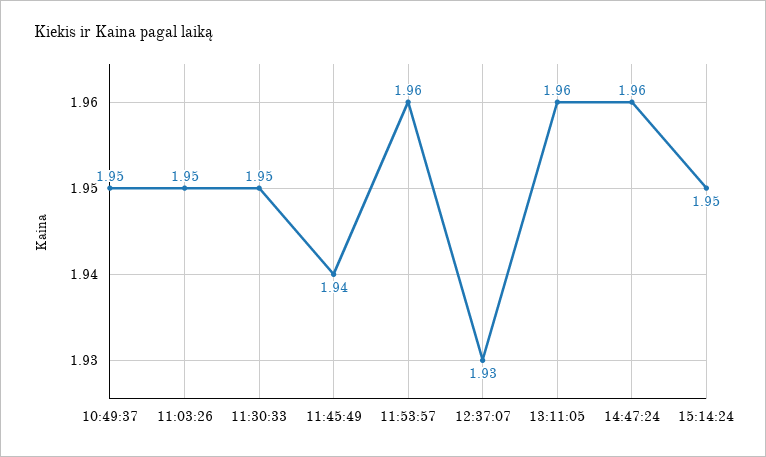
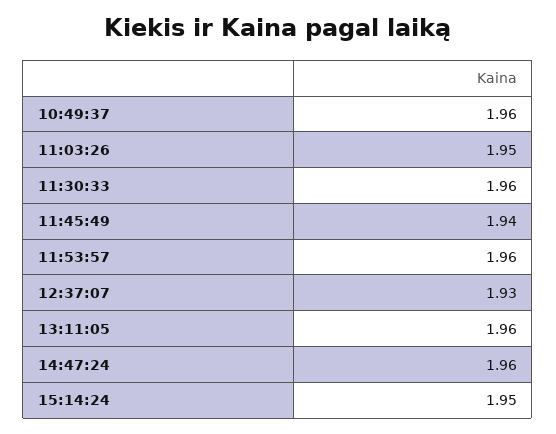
  {
-   "10:49:37": 1.95,
+   "10:49:37": 1.96,
    "11:03:26": 1.95,
-   "11:30:33": 1.95,
+   "11:30:33": 1.96,
    "11:45:49": 1.94,
    "11:53:57": 1.96,
    "12:37:07": 1.93,
    "13:11:05": 1.96,
    "14:47:24": 1.96,
    "15:14:24": 1.95
  }

